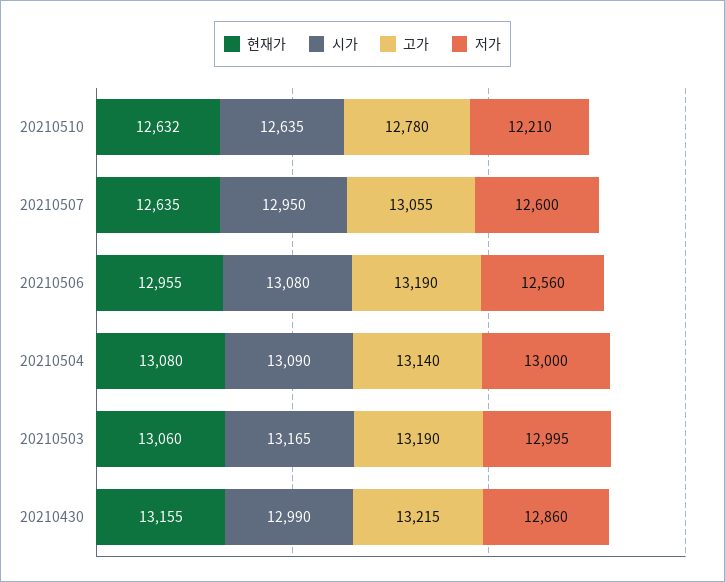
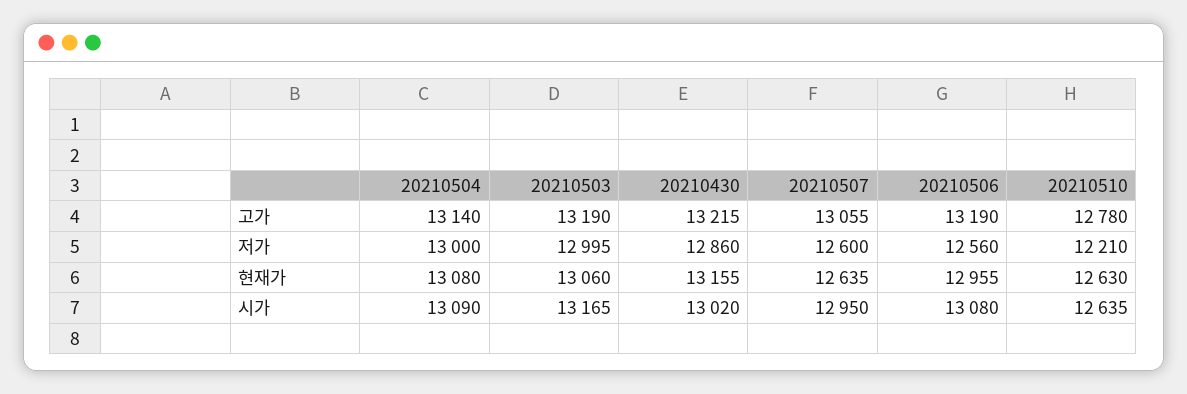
  {
    "현재가": {
-     "20210510": 12632,
+     "20210510": 12630,
      "20210507": 12635,
      "20210506": 12955,
      "20210504": 13080,
      "20210503": 13060,
      "20210430": 13155
    },
    "시가": {
      "20210510": 12635,
      "20210507": 12950,
      "20210506": 13080,
      "20210504": 13090,
      "20210503": 13165,
-     "20210430": 12990
+     "20210430": 13020
    },
    "고가": {
      "20210510": 12780,
      "20210507": 13055,
      "20210506": 13190,
      "20210504": 13140,
      "20210503": 13190,
      "20210430": 13215
    },
    "저가": {
      "20210510": 12210,
      "20210507": 12600,
      "20210506": 12560,
      "20210504": 13000,
      "20210503": 12995,
      "20210430": 12860
    }
  }

